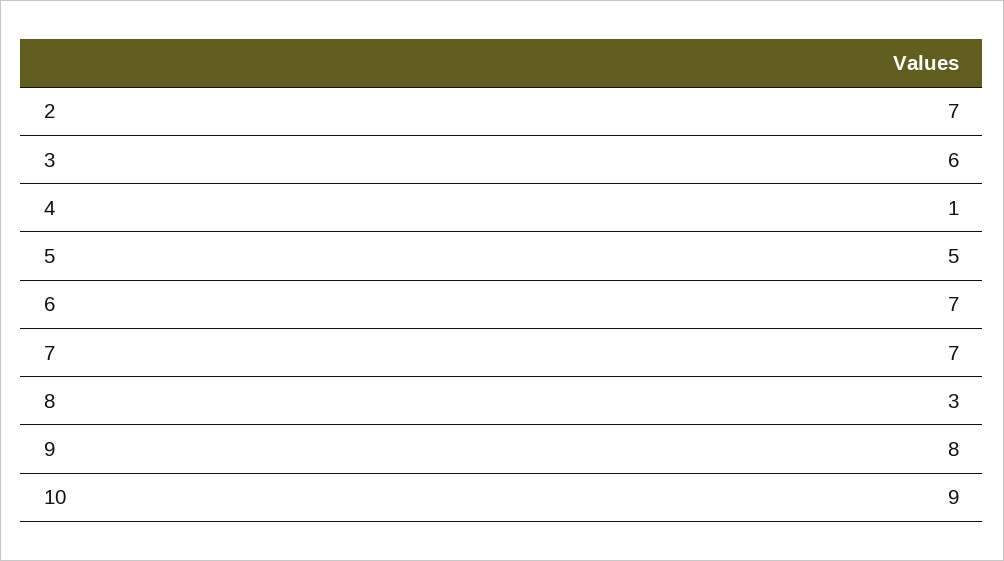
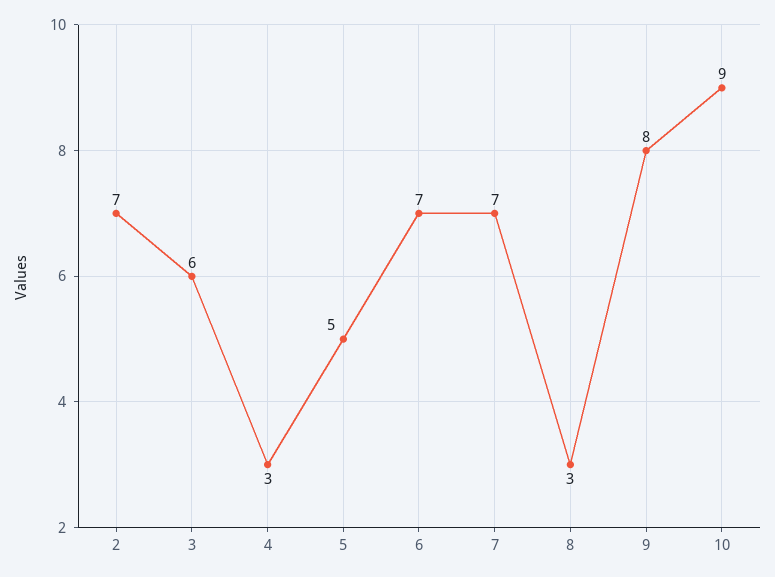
  {
    "2": 7,
    "3": 6,
-   "4": 1,
+   "4": 3,
    "5": 5,
    "6": 7,
    "7": 7,
    "8": 3,
    "9": 8,
    "10": 9
  }

